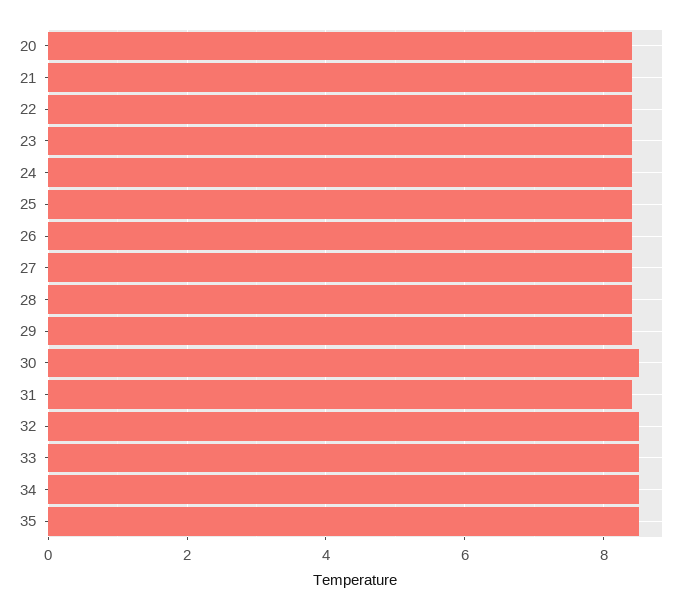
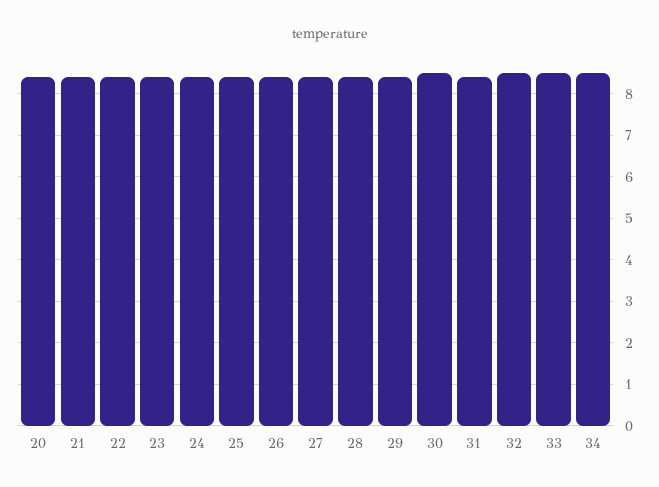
  {
    "20": 8.5,
    "21": 8.5,
    "22": 8.5,
    "23": 8.5,
    "24": 8.5,
    "25": 8.5,
    "26": 8.5,
    "27": 8.5,
    "28": 8.5,
    "29": 8.5,
    "30": 8.5,
    "31": 8.5,
    "32": 8.5,
    "33": 8.5,
-   "34": 8.5,
+   "34": 8.5
-   "35": 8.5
  }

